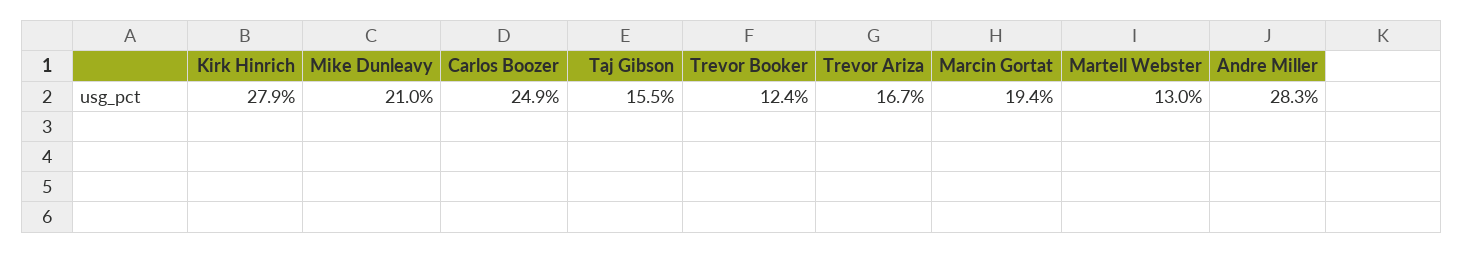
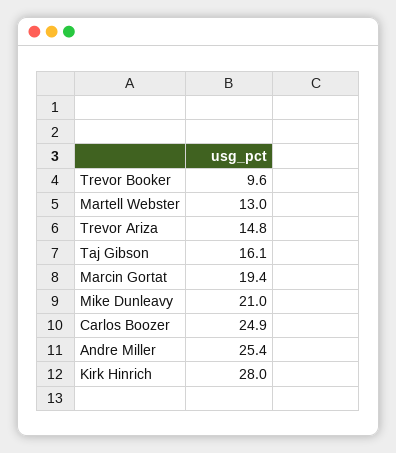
  {
-   "Kirk Hinrich": 27.9,
+   "Kirk Hinrich": 28,
    "Mike Dunleavy": 21,
    "Carlos Boozer": 24.9,
-   "Taj Gibson": 15.5,
+   "Taj Gibson": 16.1,
-   "Trevor Booker": 12.4,
+   "Trevor Booker": 9.6,
-   "Trevor Ariza": 16.7,
+   "Trevor Ariza": 14.8,
    "Marcin Gortat": 19.4,
    "Martell Webster": 13,
-   "Andre Miller": 28.3
+   "Andre Miller": 25.4
  }

